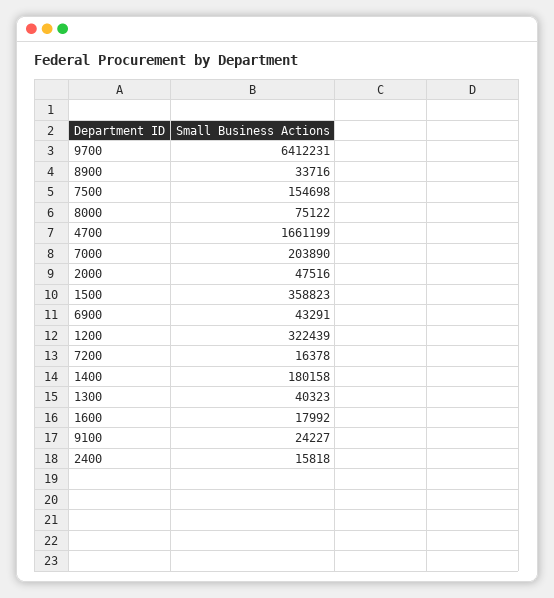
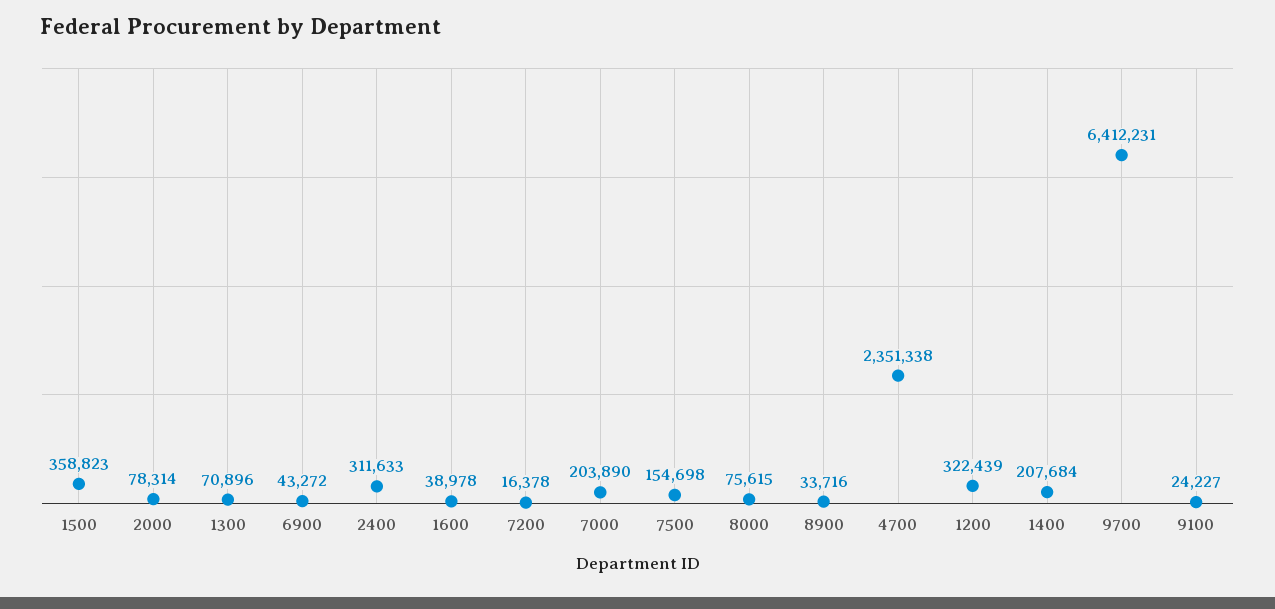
  {
    "9700": 6412231,
    "8900": 33716,
    "7500": 154698,
-   "8000": 75122,
+   "8000": 75615,
-   "4700": 1661199,
+   "4700": 2351338,
    "7000": 203890,
-   "2000": 47516,
+   "2000": 78314,
    "1500": 358823,
-   "6900": 43291,
+   "6900": 43272,
    "1200": 322439,
    "7200": 16378,
-   "1400": 180158,
+   "1400": 207684,
-   "1300": 40323,
+   "1300": 70896,
-   "1600": 17992,
+   "1600": 38978,
    "9100": 24227,
-   "2400": 15818
+   "2400": 311633
  }

